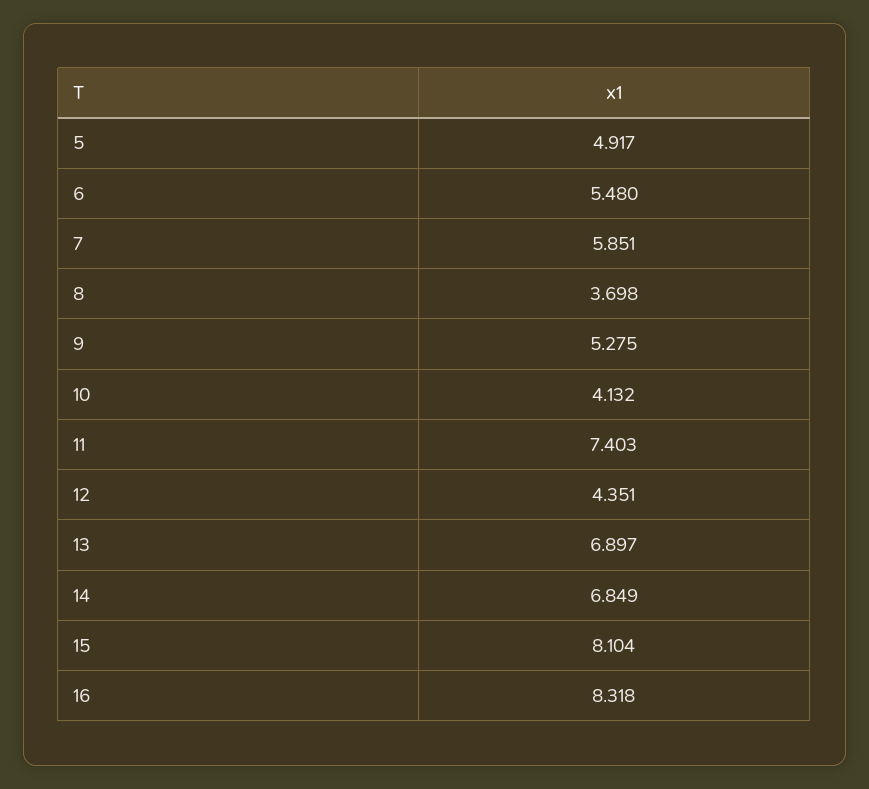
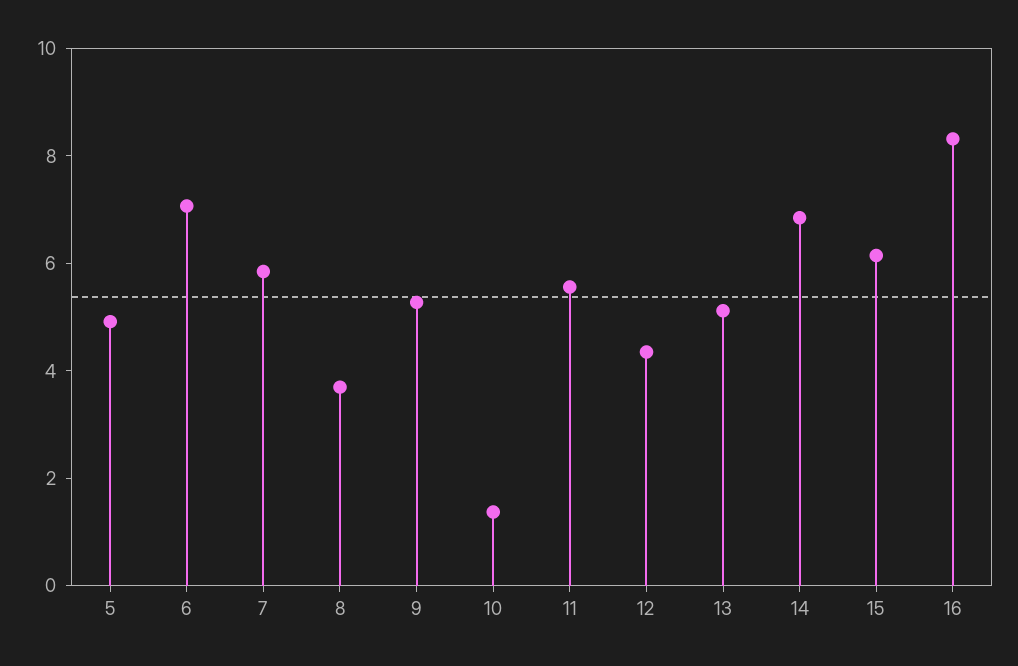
  {
    "5": 4.917,
-   "6": 5.48,
+   "6": 7,
    "7": 5.851,
    "8": 3.698,
    "9": 5.275,
-   "10": 4.132,
+   "10": 1.5,
-   "11": 7.403,
+   "11": 5.5,
    "12": 4.351,
-   "13": 6.897,
+   "13": 5,
    "14": 6.849,
-   "15": 8.104,
+   "15": 6,
    "16": 8.318
  }

